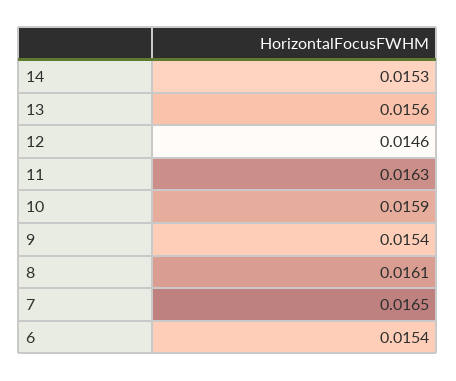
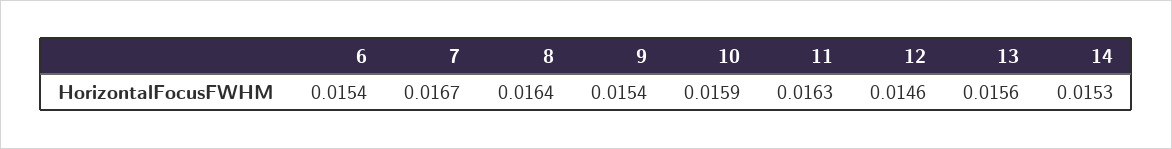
  {
    "14": 0.0153,
    "13": 0.0156,
    "12": 0.0146,
    "11": 0.0163,
    "10": 0.0159,
    "9": 0.0154,
-   "8": 0.0161,
+   "8": 0.0164,
-   "7": 0.0165,
+   "7": 0.0167,
    "6": 0.0154
  }

